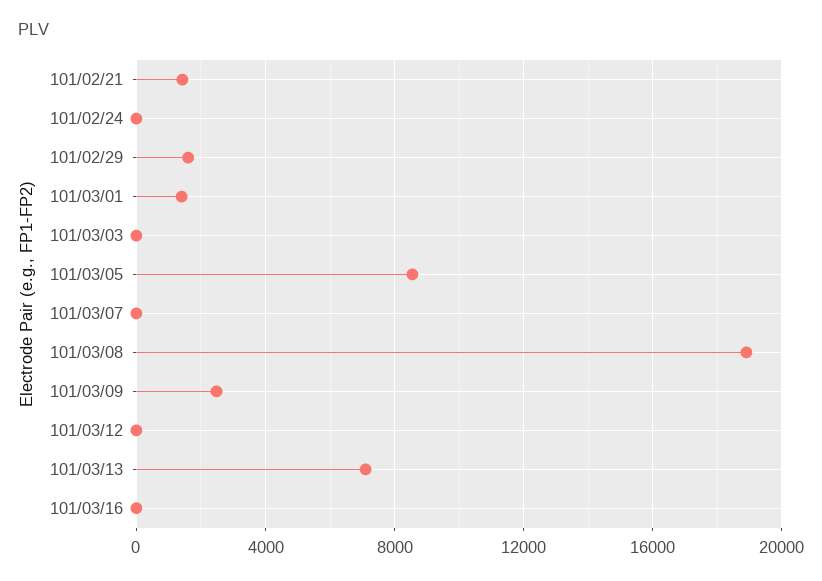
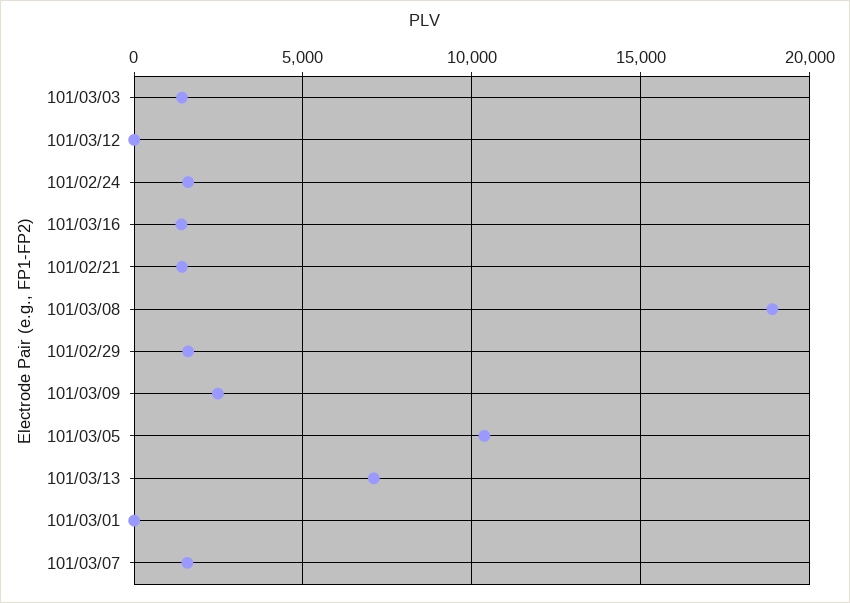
  {
    "101/02/21": 1500,
-   "101/02/24": 0,
+   "101/02/24": 1500,
    "101/02/29": 1500,
-   "101/03/01": 1500,
+   "101/03/01": 0,
-   "101/03/03": 0,
+   "101/03/03": 1500,
-   "101/03/05": 8500,
+   "101/03/05": 10500,
-   "101/03/07": 0,
+   "101/03/07": 1500,
    "101/03/08": 19000,
    "101/03/09": 2500,
    "101/03/12": 0,
    "101/03/13": 7000,
-   "101/03/16": 0
+   "101/03/16": 1500
  }

